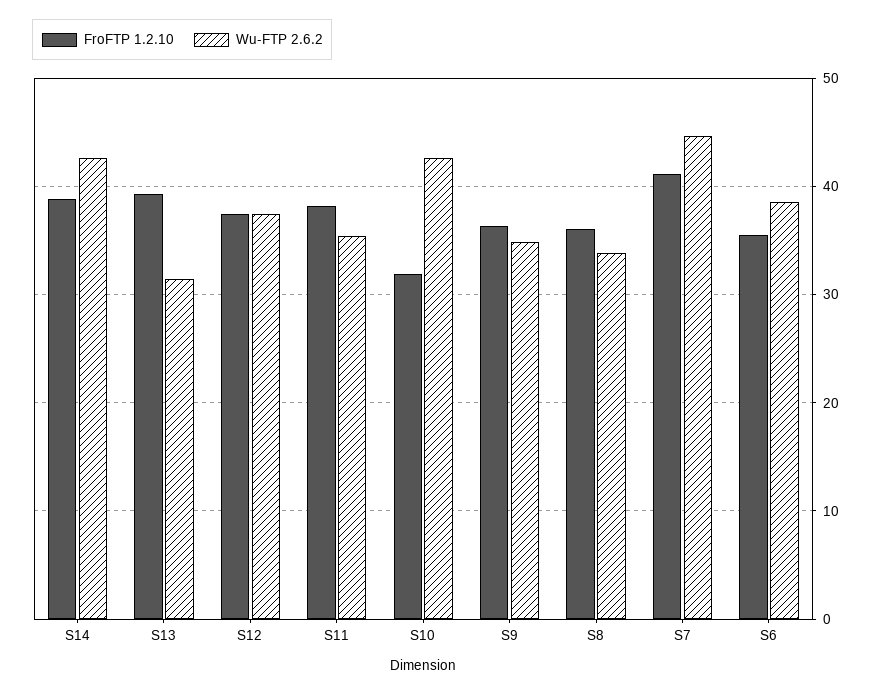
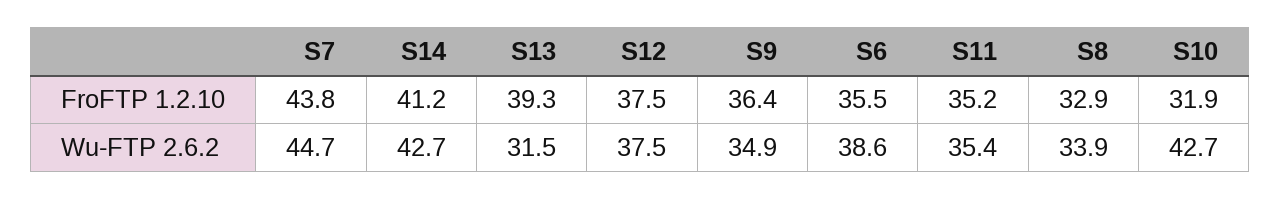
  {
    "FroFTP 1.2.10": {
-     "S14": 39,
+     "S14": 41.2,
      "S13": 39.3,
      "S12": 37.5,
-     "S11": 38,
+     "S11": 35.2,
      "S10": 31.9,
      "S9": 36.4,
-     "S8": 36,
+     "S8": 32.9,
-     "S7": 41,
+     "S7": 43.8,
      "S6": 35.5
    },
    "Wu-FTP 2.6.2": {
      "S14": 42.7,
      "S13": 31.5,
      "S12": 37.5,
      "S11": 35.4,
      "S10": 42.7,
      "S9": 34.9,
      "S8": 33.9,
      "S7": 44.7,
      "S6": 38.6
    }
  }

